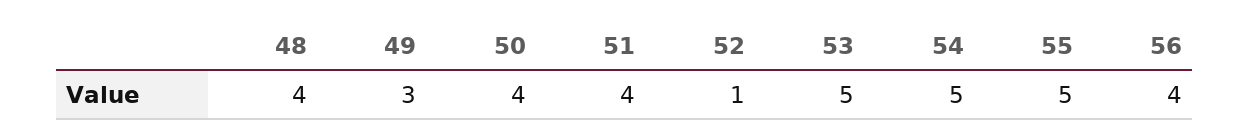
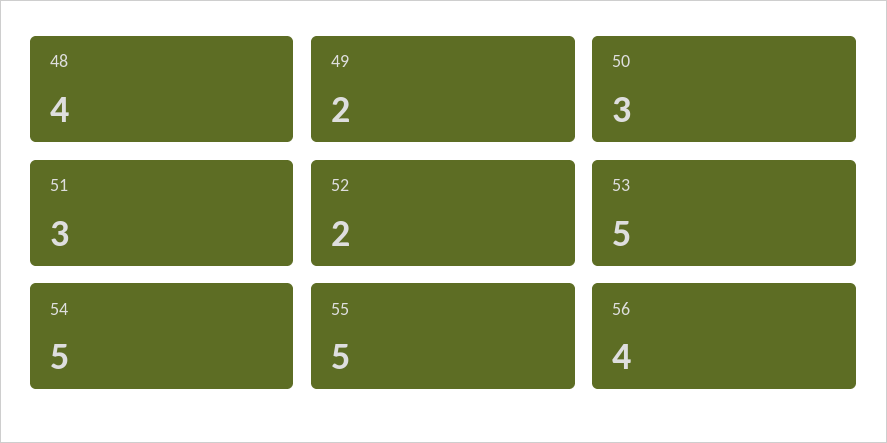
  {
    "48": 4,
-   "49": 3,
+   "49": 2,
-   "50": 4,
+   "50": 3,
-   "51": 4,
+   "51": 3,
-   "52": 1,
+   "52": 2,
    "53": 5,
    "54": 5,
    "55": 5,
    "56": 4
  }

